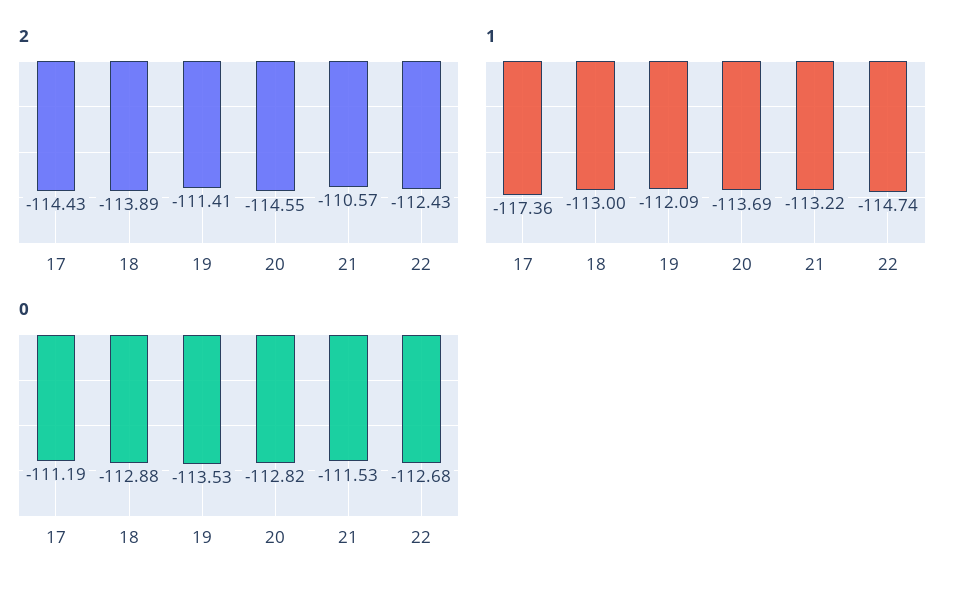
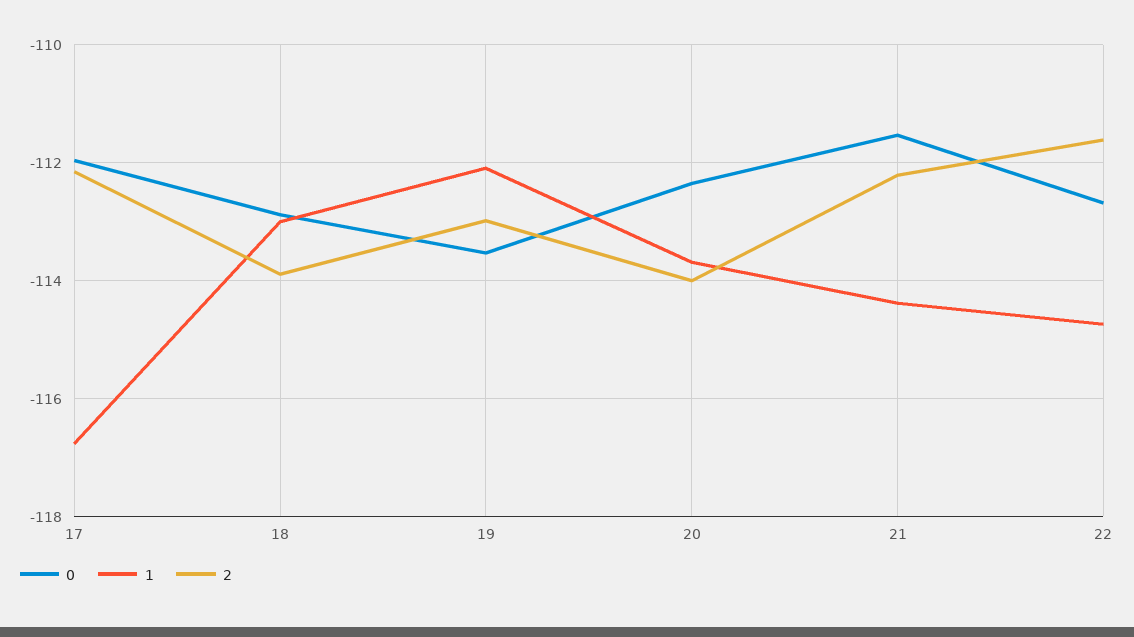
  {
    "2": {
-     "17": -114.43,
+     "17": -112.2,
      "18": -113.89,
-     "19": -111.41,
+     "19": -113,
-     "20": -114.55,
+     "20": -114,
-     "21": -110.57,
+     "21": -112.2,
-     "22": -112.43
+     "22": -111.6
    },
    "1": {
-     "17": -117.36,
+     "17": -116.8,
      "18": -113,
      "19": -112.09,
      "20": -113.69,
-     "21": -113.22,
+     "21": -114.4,
      "22": -114.74
    },
    "0": {
-     "17": -111.19,
+     "17": -112,
      "18": -112.88,
      "19": -113.53,
-     "20": -112.82,
+     "20": -112.4,
      "21": -111.53,
      "22": -112.68
    }
  }

